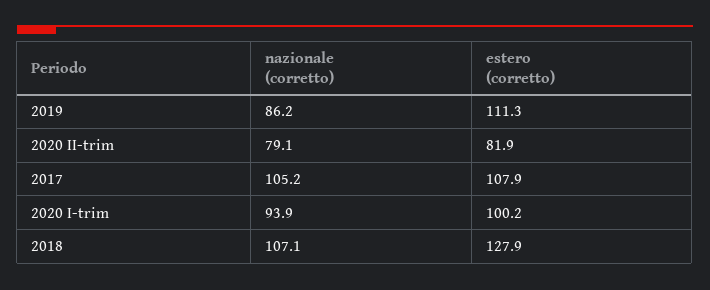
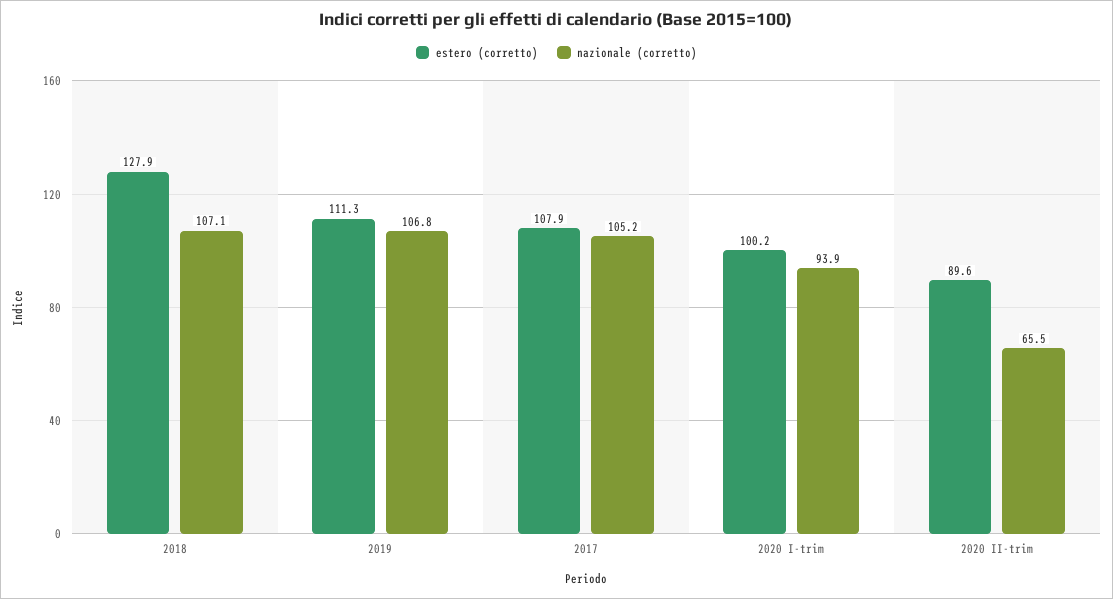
  {
    "nazionale (corretto)": {
-     "2019": 86.2,
+     "2019": 106.8,
-     "2020 II-trim": 79.1,
+     "2020 II-trim": 65.5,
      "2017": 105.2,
      "2020 I-trim": 93.9,
      "2018": 107.1
    },
    "estero (corretto)": {
      "2019": 111.3,
-     "2020 II-trim": 81.9,
+     "2020 II-trim": 89.6,
      "2017": 107.9,
      "2020 I-trim": 100.2,
      "2018": 127.9
    }
  }

